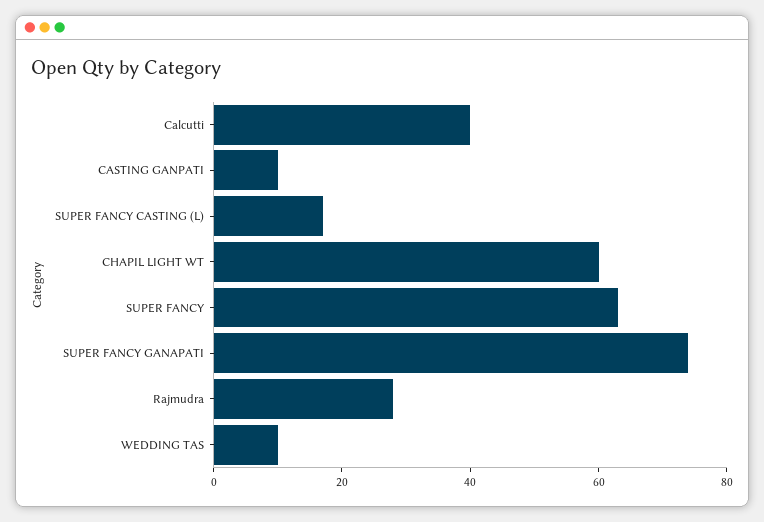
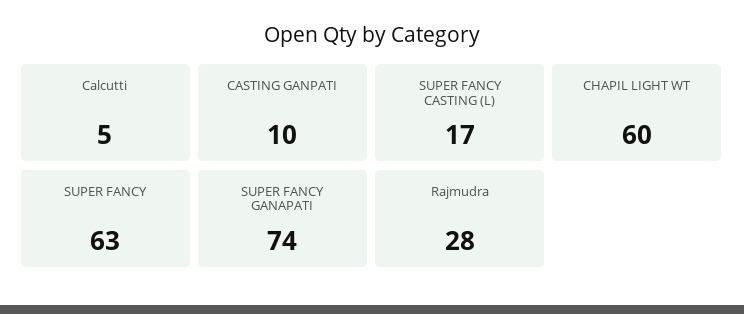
  {
-   "Calcutti": 40,
+   "Calcutti": 5,
    "CASTING GANPATI": 10,
    "SUPER FANCY CASTING (L)": 17,
    "CHAPIL LIGHT WT": 60,
    "SUPER FANCY": 63,
    "SUPER FANCY GANAPATI": 74,
-   "Rajmudra": 28,
+   "Rajmudra": 28
-   "WEDDING TAS": 10
  }

